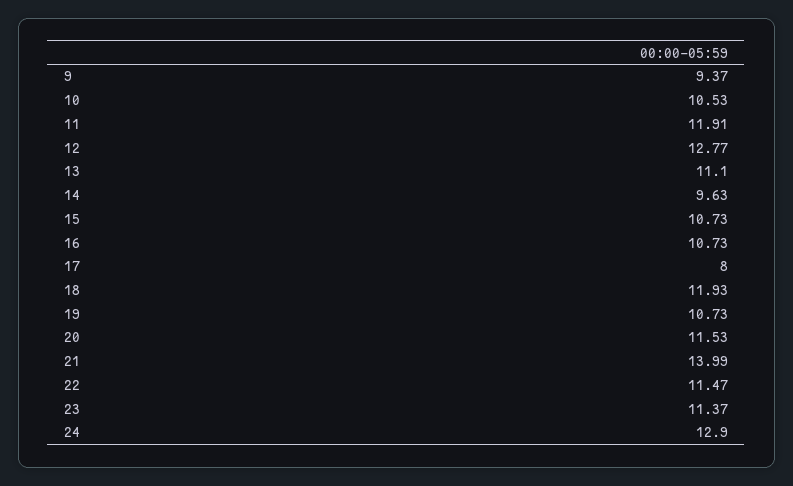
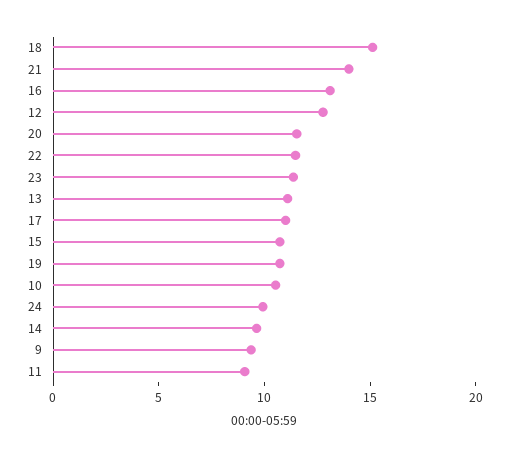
  {
    "9": 9.37,
    "10": 10.53,
-   "11": 11.91,
+   "11": 9,
    "12": 12.77,
    "13": 11.1,
    "14": 9.63,
    "15": 10.73,
-   "16": 10.73,
+   "16": 13,
-   "17": 8,
+   "17": 11,
-   "18": 11.93,
+   "18": 15,
    "19": 10.73,
    "20": 11.53,
    "21": 13.99,
    "22": 11.47,
    "23": 11.37,
-   "24": 12.9
+   "24": 10
  }

